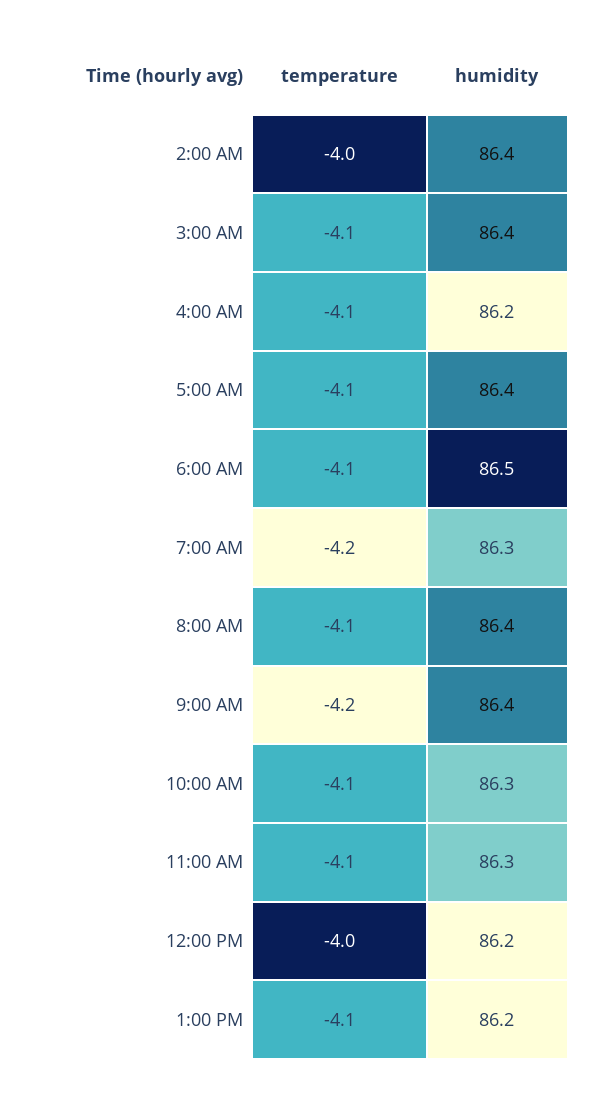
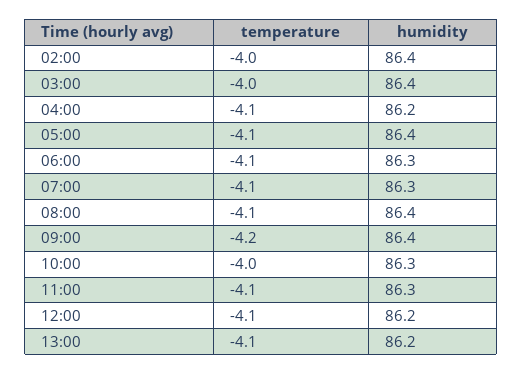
  {
    "temperature": {
      "2:00 AM": -4,
-     "3:00 AM": -4.1,
+     "3:00 AM": -4,
      "4:00 AM": -4.1,
      "5:00 AM": -4.1,
      "6:00 AM": -4.1,
-     "7:00 AM": -4.2,
+     "7:00 AM": -4.1,
      "8:00 AM": -4.1,
      "9:00 AM": -4.2,
-     "10:00 AM": -4.1,
+     "10:00 AM": -4,
      "11:00 AM": -4.1,
-     "12:00 PM": -4,
+     "12:00 PM": -4.1,
      "1:00 PM": -4.1
    },
    "humidity": {
      "2:00 AM": 86.4,
      "3:00 AM": 86.4,
      "4:00 AM": 86.2,
      "5:00 AM": 86.4,
-     "6:00 AM": 86.5,
+     "6:00 AM": 86.3,
      "7:00 AM": 86.3,
      "8:00 AM": 86.4,
      "9:00 AM": 86.4,
      "10:00 AM": 86.3,
      "11:00 AM": 86.3,
      "12:00 PM": 86.2,
      "1:00 PM": 86.2
    }
  }

